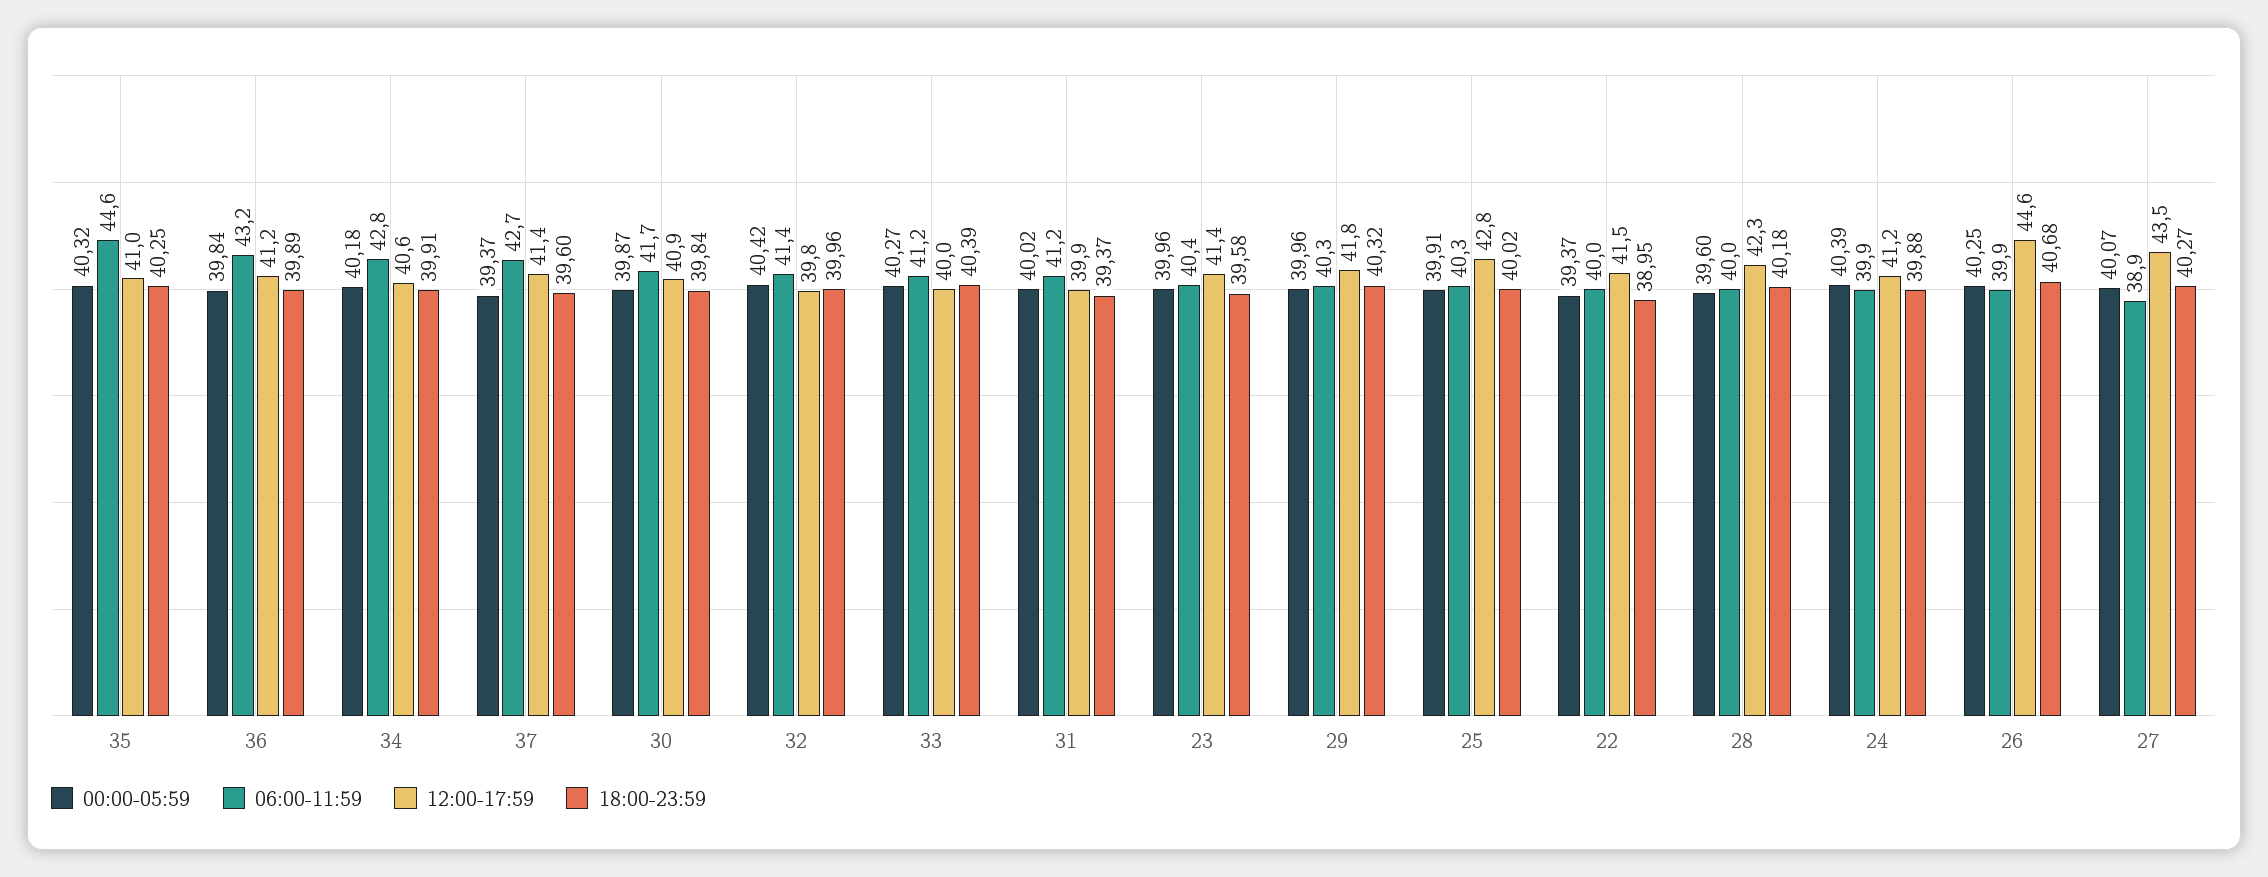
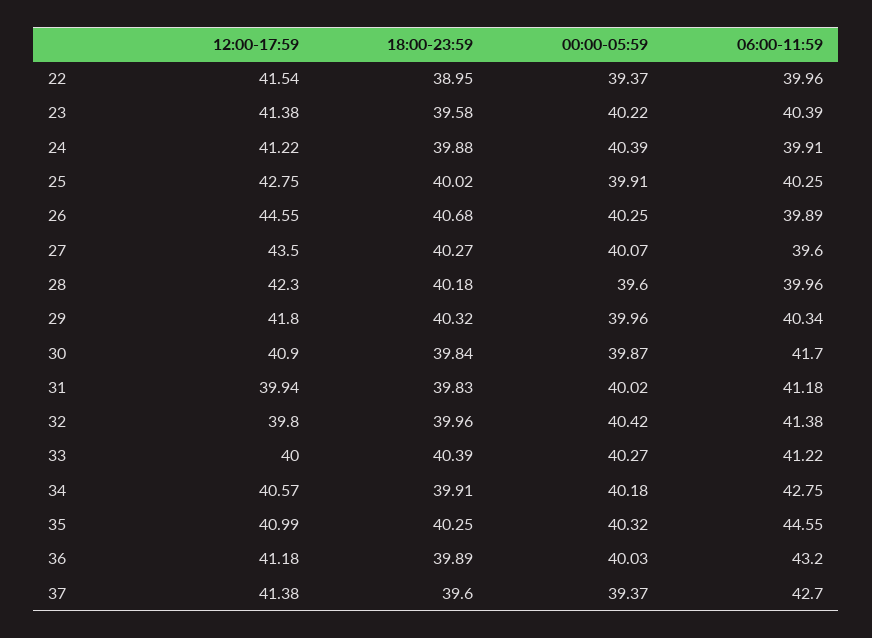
  {
    "00:00-05:59": {
      "35": 40.32,
-     "36": 39.84,
+     "36": 40.03,
      "34": 40.18,
      "37": 39.37,
      "30": 39.87,
      "32": 40.42,
      "33": 40.27,
      "31": 40.02,
-     "23": 39.96,
+     "23": 40.22,
      "29": 39.96,
      "25": 39.91,
      "22": 39.37,
      "28": 39.6,
      "24": 40.39,
      "26": 40.25,
      "27": 40.07
    },
    "06:00-11:59": {
      "35": 44.55,
      "36": 43.2,
      "34": 42.75,
      "37": 42.7,
      "30": 41.7,
      "32": 41.38,
      "33": 41.22,
      "31": 41.18,
      "23": 40.39,
      "29": 40.34,
      "25": 40.25,
      "22": 39.96,
      "28": 39.96,
      "24": 39.91,
      "26": 39.89,
-     "27": 38.9
+     "27": 39.6
    },
    "12:00-17:59": {
      "35": 40.99,
      "36": 41.18,
      "34": 40.57,
      "37": 41.38,
      "30": 40.9,
      "32": 39.8,
      "33": 40,
      "31": 39.94,
      "23": 41.38,
      "29": 41.8,
      "25": 42.75,
      "22": 41.54,
      "28": 42.3,
      "24": 41.22,
      "26": 44.55,
      "27": 43.5
    },
    "18:00-23:59": {
      "35": 40.25,
      "36": 39.89,
      "34": 39.91,
      "37": 39.6,
      "30": 39.84,
      "32": 39.96,
      "33": 40.39,
-     "31": 39.37,
+     "31": 39.83,
      "23": 39.58,
      "29": 40.32,
      "25": 40.02,
      "22": 38.95,
      "28": 40.18,
      "24": 39.88,
      "26": 40.68,
      "27": 40.27
    }
  }

